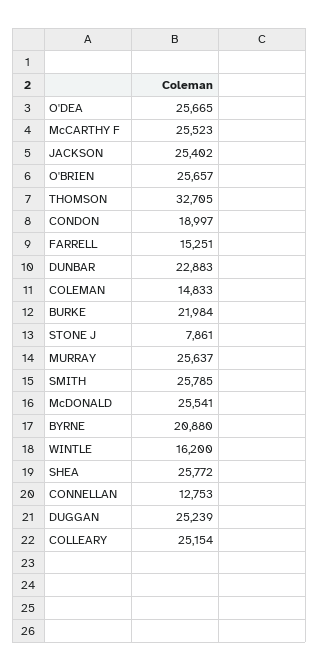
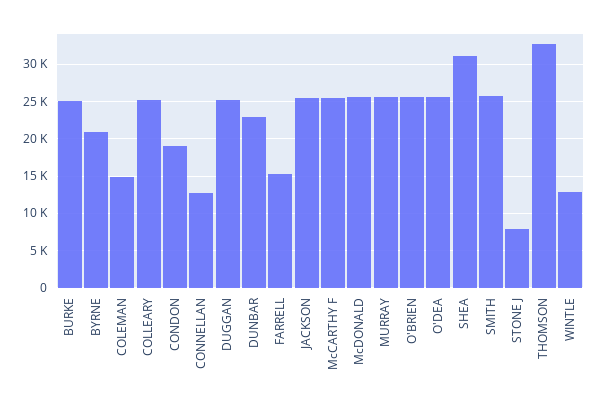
  {
    "O'DEA": 25665,
    "McCARTHY F": 25523,
    "JACKSON": 25402,
    "O'BRIEN": 25657,
    "THOMSON": 32705,
    "CONDON": 18997,
    "FARRELL": 15251,
    "DUNBAR": 22883,
    "COLEMAN": 14833,
-   "BURKE": 21984,
+   "BURKE": 25000,
    "STONE J": 7861,
    "MURRAY": 25637,
    "SMITH": 25785,
    "McDONALD": 25541,
    "BYRNE": 20880,
-   "WINTLE": 16200,
+   "WINTLE": 13000,
-   "SHEA": 25772,
+   "SHEA": 31000,
    "CONNELLAN": 12753,
    "DUGGAN": 25239,
    "COLLEARY": 25154
  }

